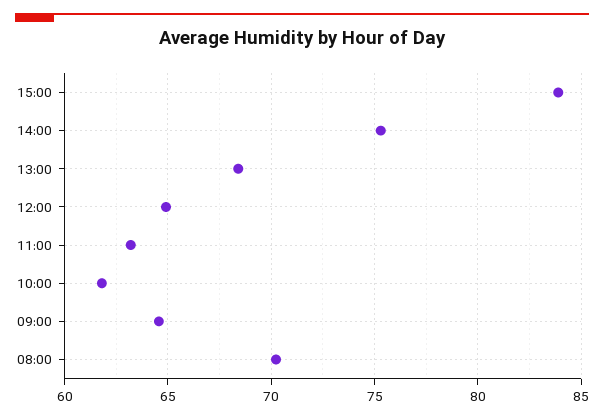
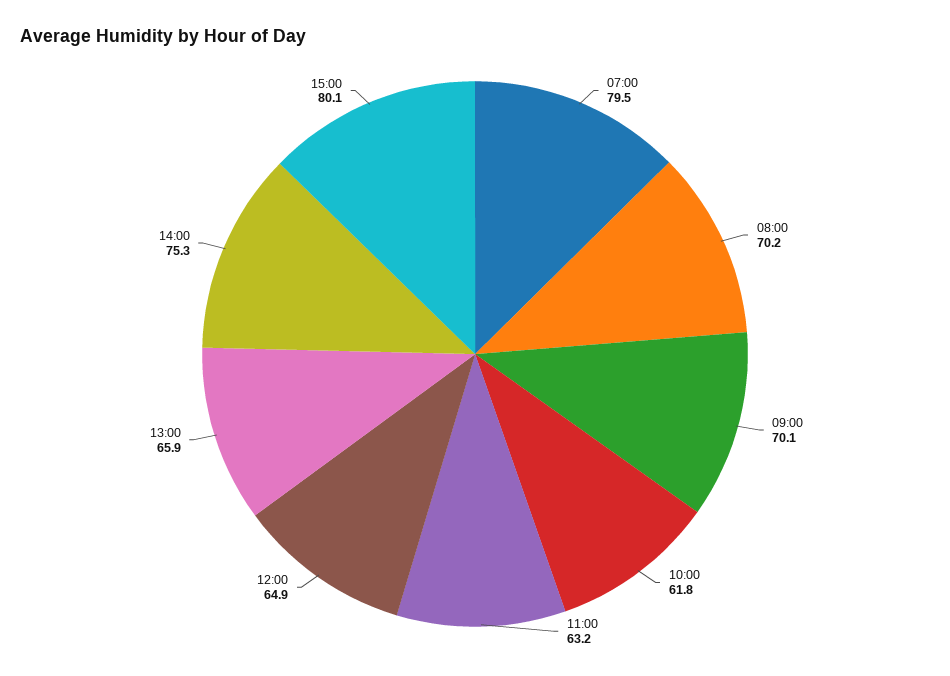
  {
-   "15:00": 84,
+   "15:00": 80.1,
    "14:00": 75.3,
-   "13:00": 68.5,
+   "13:00": 65.9,
    "12:00": 64.9,
    "11:00": 63.2,
    "10:00": 61.8,
-   "09:00": 64.5,
+   "09:00": 70.1,
-   "08:00": 70.2
+   "08:00": 70.2,
+   "07:00": 79.5
  }

